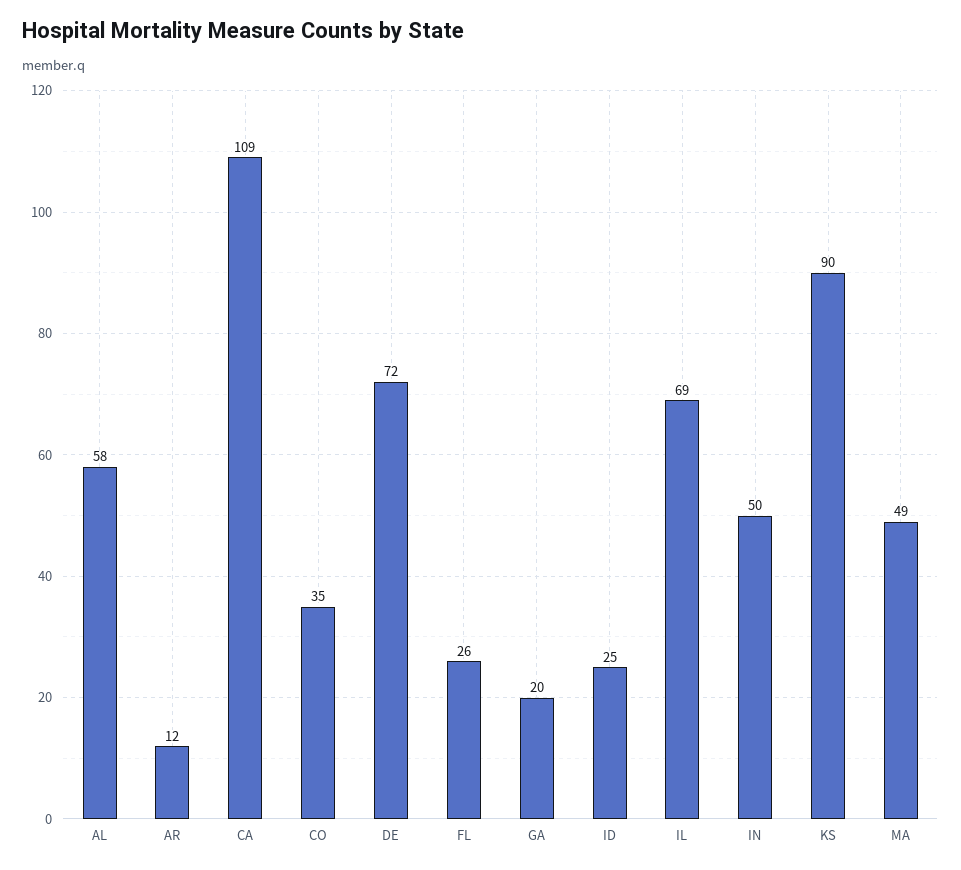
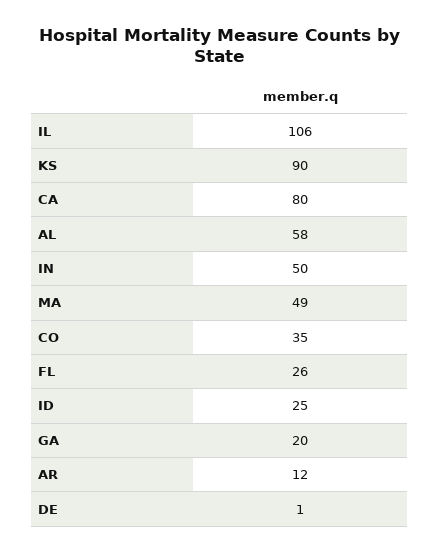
  {
    "AL": 58,
    "AR": 12,
-   "CA": 109,
+   "CA": 80,
    "CO": 35,
-   "DE": 72,
+   "DE": 1,
    "FL": 26,
    "GA": 20,
    "ID": 25,
-   "IL": 69,
+   "IL": 106,
    "IN": 50,
    "KS": 90,
    "MA": 49
  }

